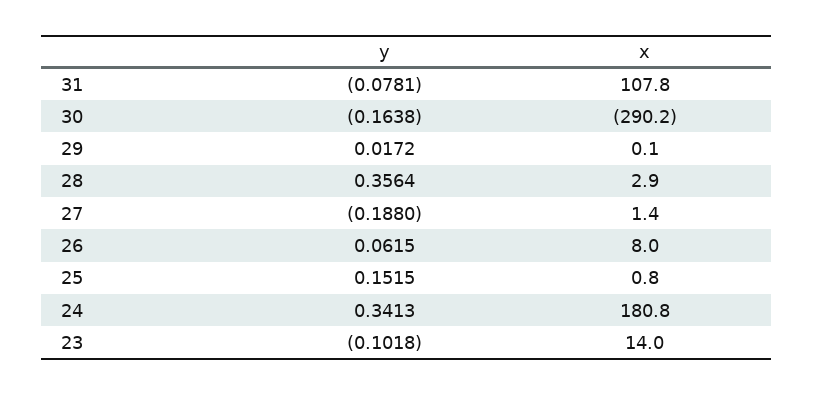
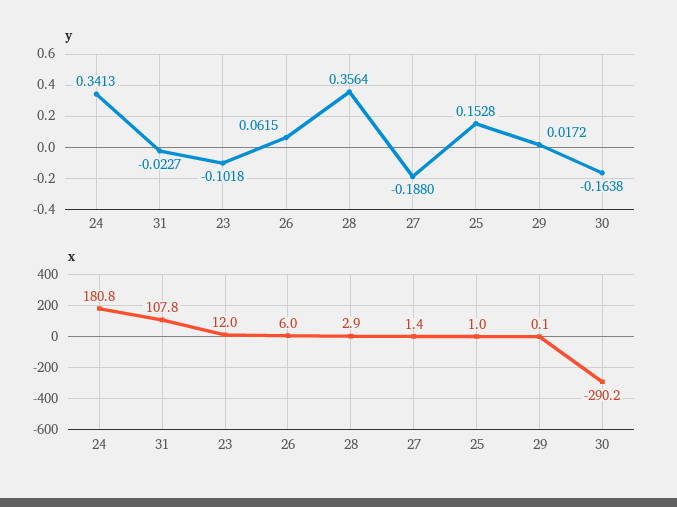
  {
    "y": {
-     "31": -0.0781,
+     "31": -0.0227,
      "30": -0.1638,
      "29": 0.0172,
      "28": 0.3564,
      "27": -0.188,
      "26": 0.0615,
-     "25": 0.1515,
+     "25": 0.1528,
      "24": 0.3413,
      "23": -0.1018
    },
    "x": {
      "31": 107.8,
      "30": -290.2,
      "29": 0.1,
      "28": 2.9,
      "27": 1.4,
-     "26": 8,
+     "26": 6,
-     "25": 0.8,
+     "25": 1,
      "24": 180.8,
-     "23": 14
+     "23": 12
    }
  }

